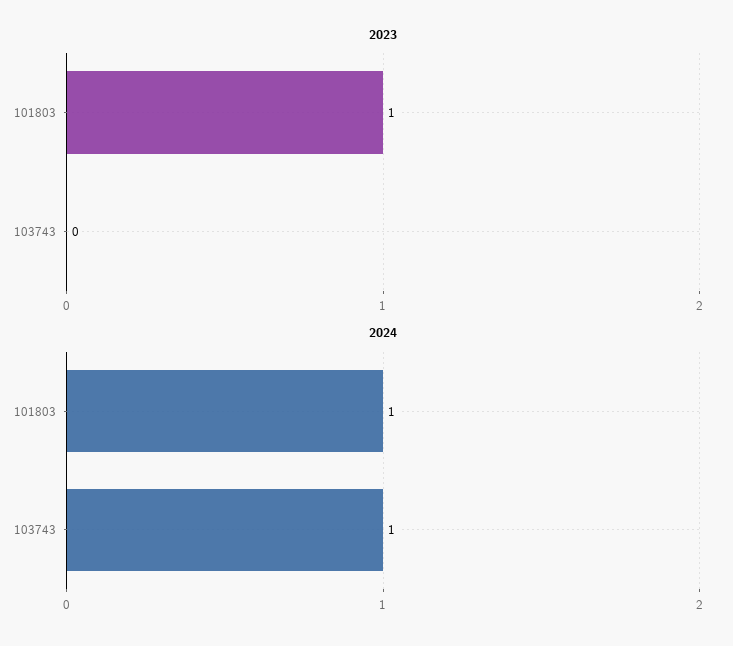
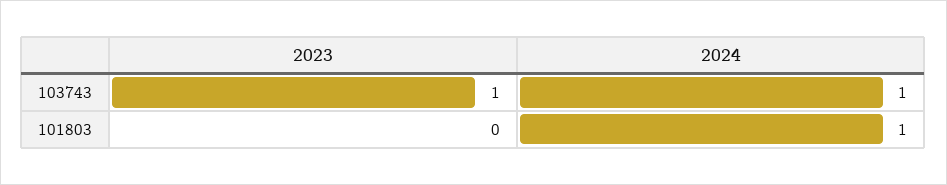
  {
    "2023": {
-     "101803": 1,
+     "101803": 0,
-     "103743": 0
+     "103743": 1
    },
    "2024": {
      "101803": 1,
      "103743": 1
    }
  }

